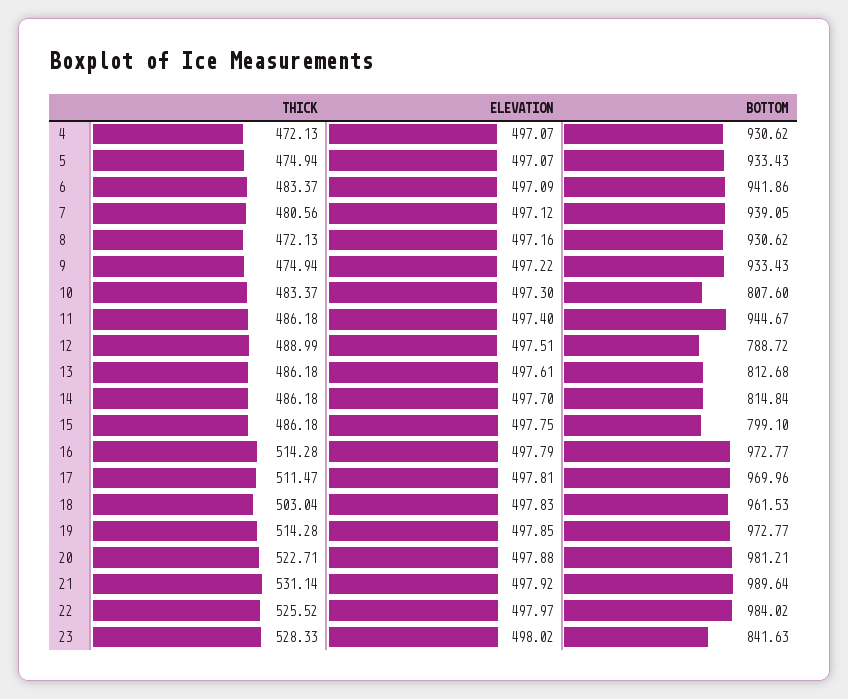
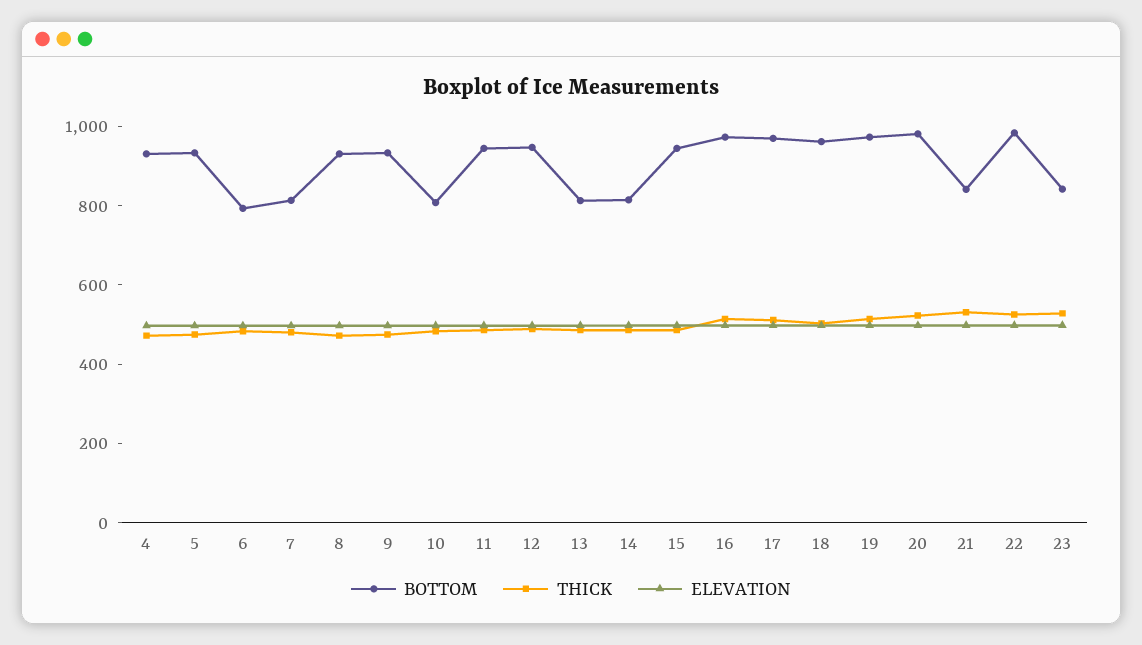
  {
    "THICK": {
      "4": 472.13,
      "5": 474.94,
      "6": 483.37,
      "7": 480.56,
      "8": 472.13,
      "9": 474.94,
      "10": 483.37,
      "11": 486.18,
      "12": 488.99,
      "13": 486.18,
      "14": 486.18,
      "15": 486.18,
      "16": 514.28,
      "17": 511.47,
      "18": 503.04,
      "19": 514.28,
      "20": 522.71,
      "21": 531.14,
      "22": 525.52,
      "23": 528.33
    },
    "ELEVATION": {
      "4": 497.07,
      "5": 497.07,
      "6": 497.09,
      "7": 497.12,
      "8": 497.16,
      "9": 497.22,
      "10": 497.3,
      "11": 497.4,
      "12": 497.51,
      "13": 497.61,
      "14": 497.7,
      "15": 497.75,
      "16": 497.79,
      "17": 497.81,
      "18": 497.83,
      "19": 497.85,
      "20": 497.88,
      "21": 497.92,
      "22": 497.97,
      "23": 498.02
    },
    "BOTTOM": {
      "4": 930.62,
      "5": 933.43,
-     "6": 941.86,
+     "6": 800,
-     "7": 939.05,
+     "7": 800,
      "8": 930.62,
      "9": 933.43,
      "10": 807.6,
      "11": 944.67,
-     "12": 788.72,
+     "12": 950,
      "13": 812.68,
      "14": 814.84,
-     "15": 799.1,
+     "15": 950,
      "16": 972.77,
      "17": 969.96,
      "18": 961.53,
      "19": 972.77,
      "20": 981.21,
-     "21": 989.64,
+     "21": 850,
      "22": 984.02,
      "23": 841.63
    }
  }

